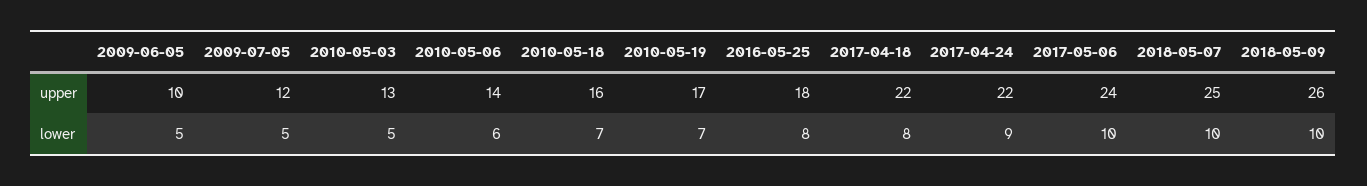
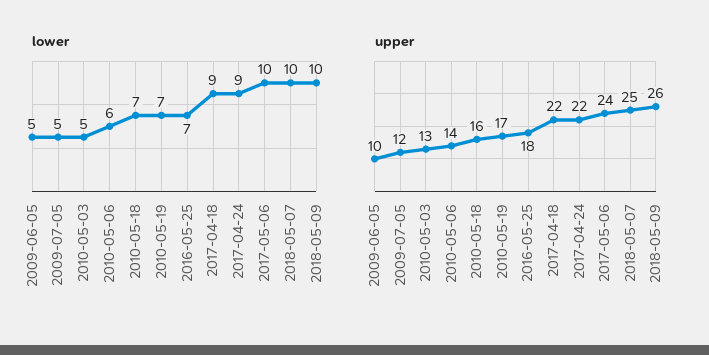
  {
    "upper": {
      "2009-06-05": 10,
      "2009-07-05": 12,
      "2010-05-03": 13,
      "2010-05-06": 14,
      "2010-05-18": 16,
      "2010-05-19": 17,
      "2016-05-25": 18,
      "2017-04-18": 22,
      "2017-04-24": 22,
      "2017-05-06": 24,
      "2018-05-07": 25,
      "2018-05-09": 26
    },
    "lower": {
      "2009-06-05": 5,
      "2009-07-05": 5,
      "2010-05-03": 5,
      "2010-05-06": 6,
      "2010-05-18": 7,
      "2010-05-19": 7,
-     "2016-05-25": 8,
+     "2016-05-25": 7,
-     "2017-04-18": 8,
+     "2017-04-18": 9,
      "2017-04-24": 9,
      "2017-05-06": 10,
      "2018-05-07": 10,
      "2018-05-09": 10
    }
  }

